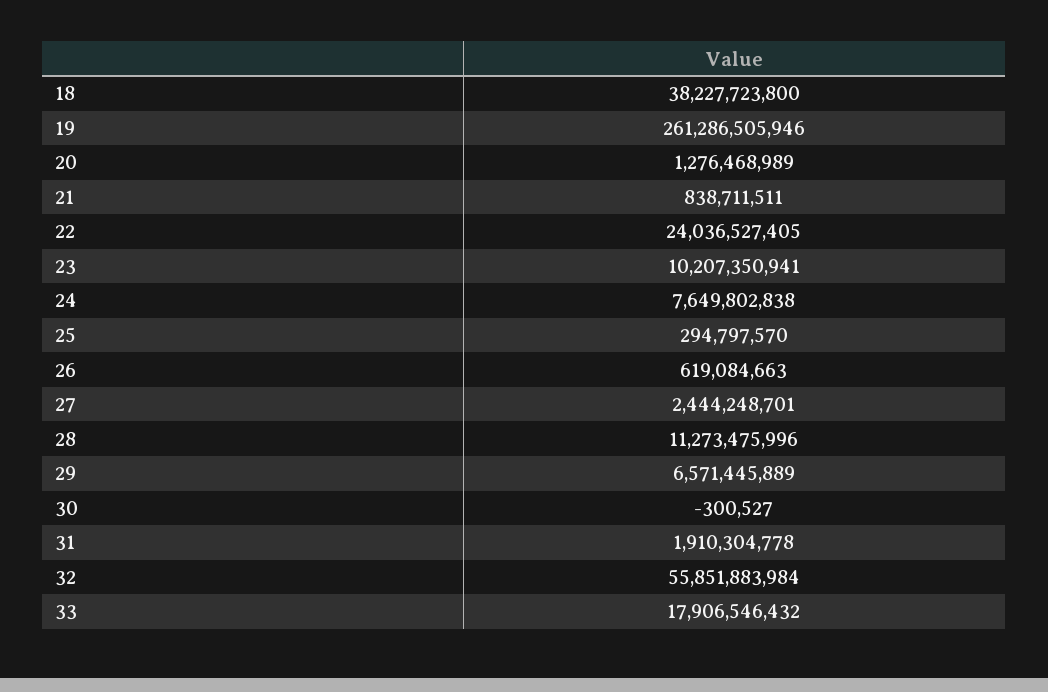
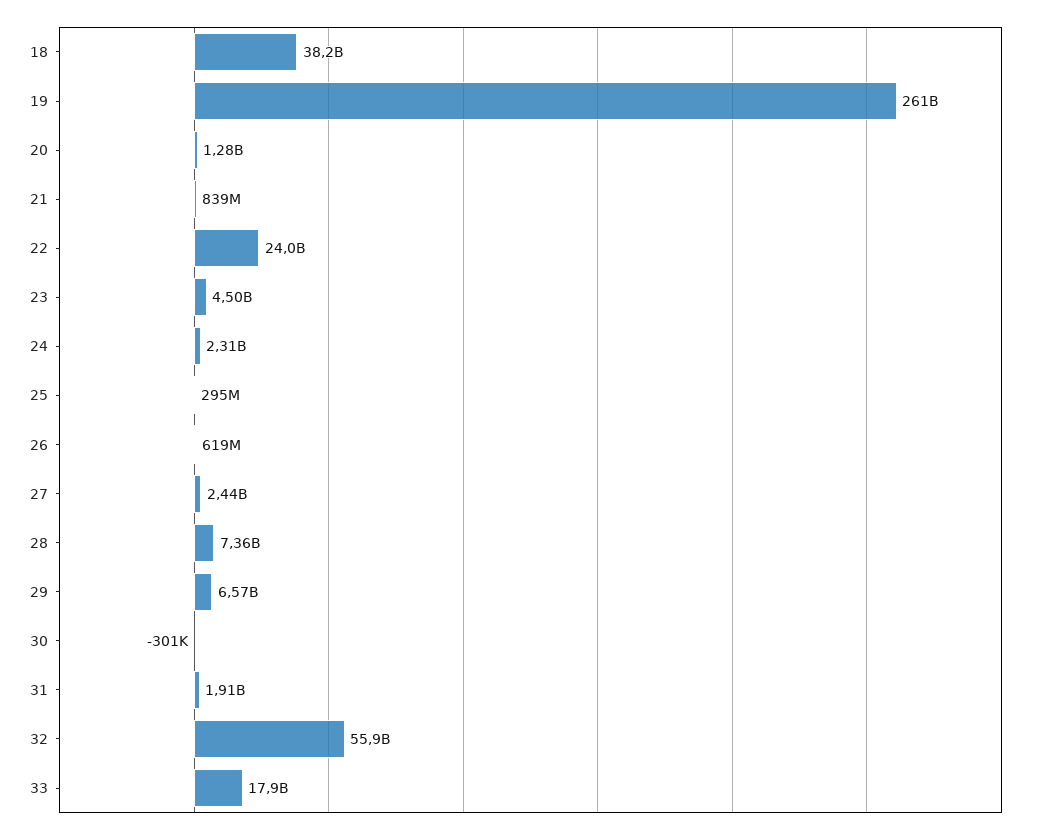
  {
    "18": 38227723800,
    "19": 261286505946,
    "20": 1276468989,
    "21": 838711511,
    "22": 24036527405,
-   "23": 10207350941,
+   "23": 4500000000,
-   "24": 7649802838,
+   "24": 2310000000,
    "25": 294797570,
    "26": 619084663,
    "27": 2444248701,
-   "28": 11273475996,
+   "28": 7360000000,
    "29": 6571445889,
    "30": -300527,
    "31": 1910304778,
    "32": 55851883984,
    "33": 17906546432
  }

